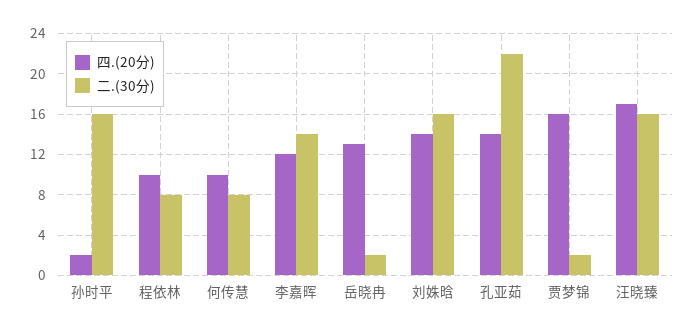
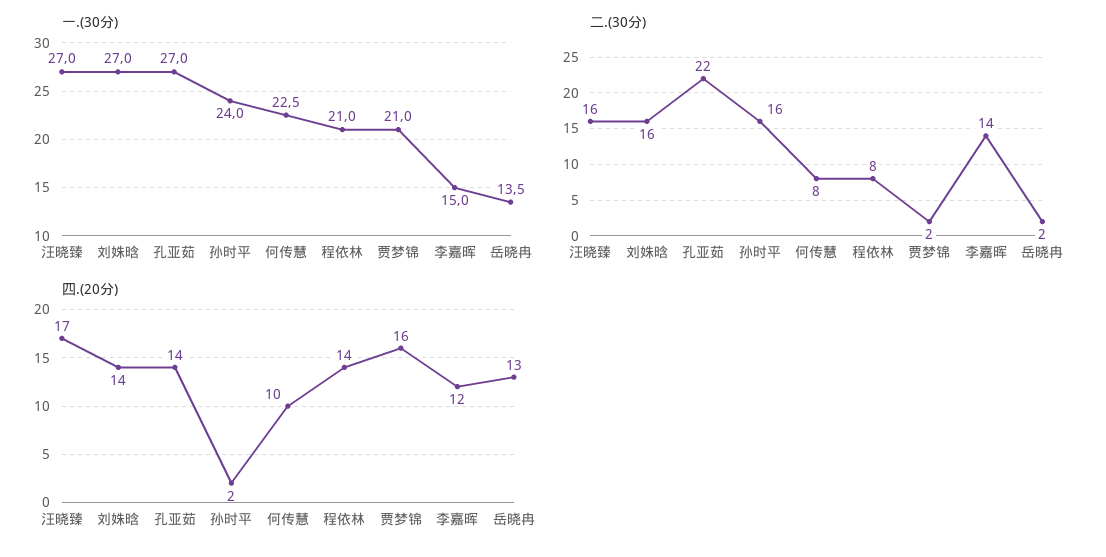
  {
    "四.(20分)": {
      "孙时平": 2,
-     "程依林": 10,
+     "程依林": 14,
      "何传慧": 10,
      "李嘉晖": 12,
      "岳晓冉": 13,
      "刘姝晗": 14,
      "孔亚茹": 14,
      "贾梦锦": 16,
      "汪晓臻": 17
    },
    "二.(30分)": {
      "孙时平": 16,
      "程依林": 8,
      "何传慧": 8,
      "李嘉晖": 14,
      "岳晓冉": 2,
      "刘姝晗": 16,
      "孔亚茹": 22,
      "贾梦锦": 2,
      "汪晓臻": 16
-   }
+   },
+   "一.(30分)": {
+     "汪晓臻": 27,
+     "刘姝晗": 27,
+     "孔亚茹": 27,
+     "孙时平": 24,
+     "何传慧": 22.5,
+     "程依林": 21,
+     "贾梦锦": 21,
+     "李嘉晖": 15,
+     "岳晓冉": 13.5
+   }
  }

